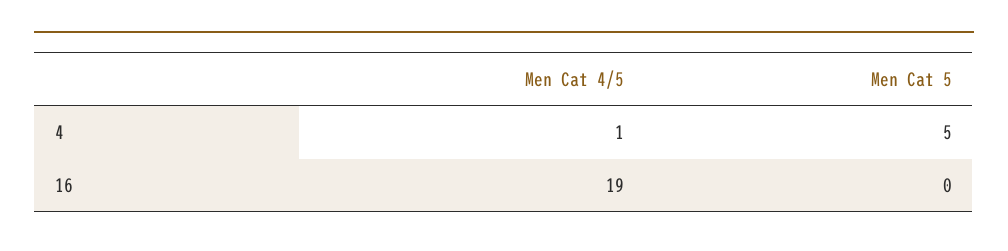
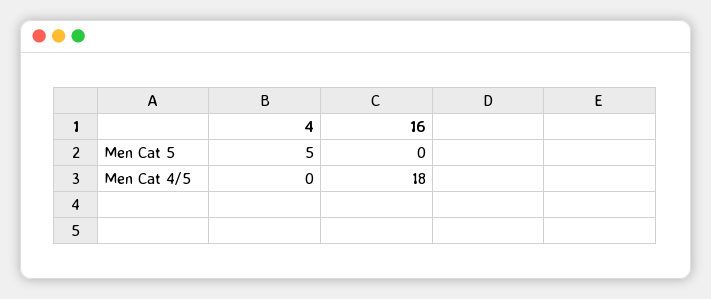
  {
    "Men Cat 4/5": {
-     "4": 1,
+     "4": 0,
-     "16": 19
+     "16": 18
    },
    "Men Cat 5": {
      "4": 5,
      "16": 0
    }
  }

